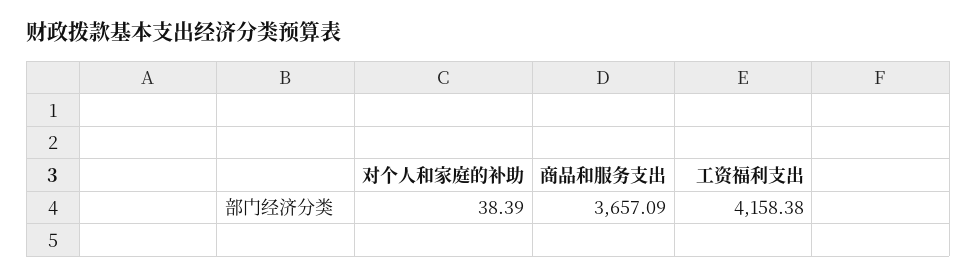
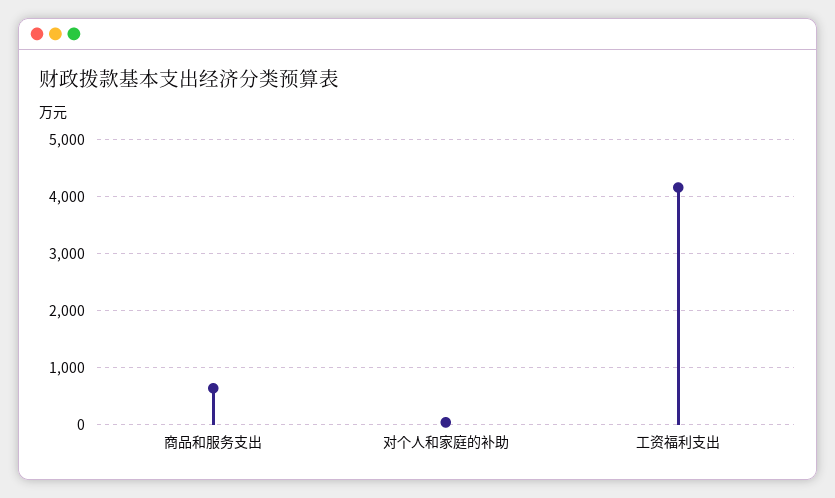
  {
    "对个人和家庭的补助": 38.39,
-   "商品和服务支出": 3657.09,
+   "商品和服务支出": 600,
    "工资福利支出": 4158.38
  }

